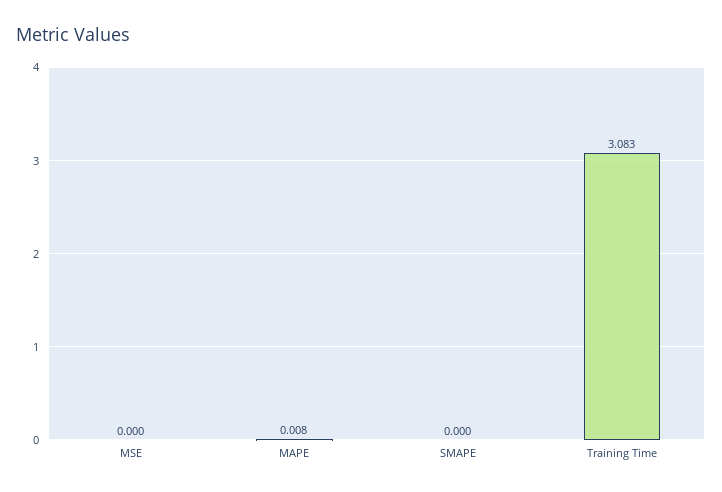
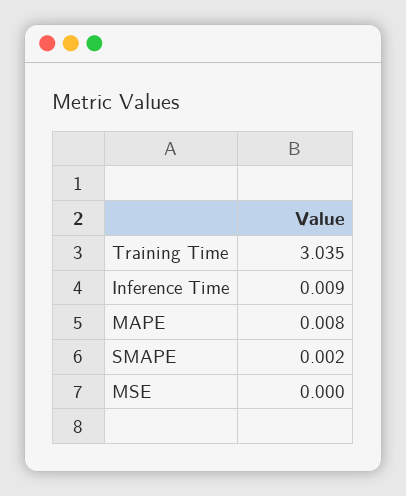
  {
    "MSE": 0,
    "MAPE": 0.008,
-   "SMAPE": 0,
+   "SMAPE": 0.002,
-   "Training Time": 3.083
+   "Training Time": 3.035,
+   "Inference Time": 0.009
  }

